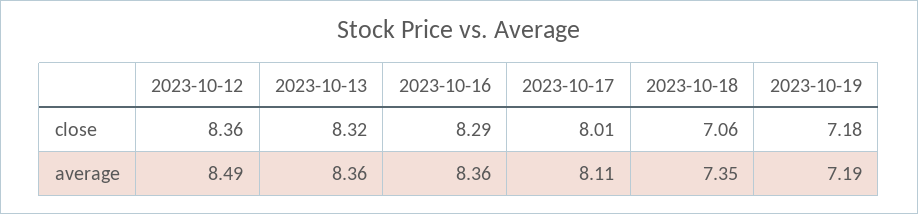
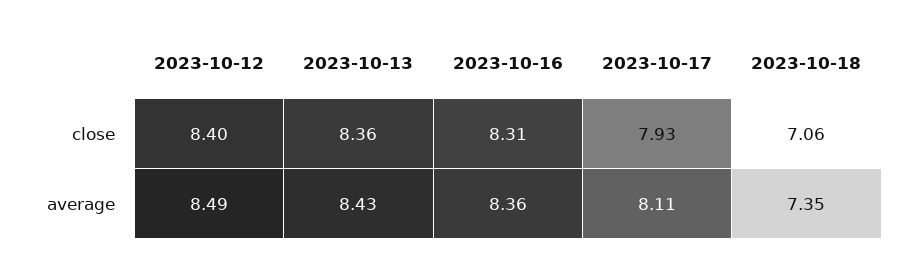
  {
    "2023-10-12": {
-     "close": 8.36,
+     "close": 8.4,
      "average": 8.49
    },
    "2023-10-13": {
-     "close": 8.32,
+     "close": 8.36,
-     "average": 8.36
+     "average": 8.43
    },
    "2023-10-16": {
-     "close": 8.29,
+     "close": 8.31,
      "average": 8.36
    },
    "2023-10-17": {
-     "close": 8.01,
+     "close": 7.93,
      "average": 8.11
    },
    "2023-10-18": {
      "close": 7.06,
      "average": 7.35
-   },
+   }
-   "2023-10-19": {
-     "close": 7.18,
-     "average": 7.19
-   }
  }

